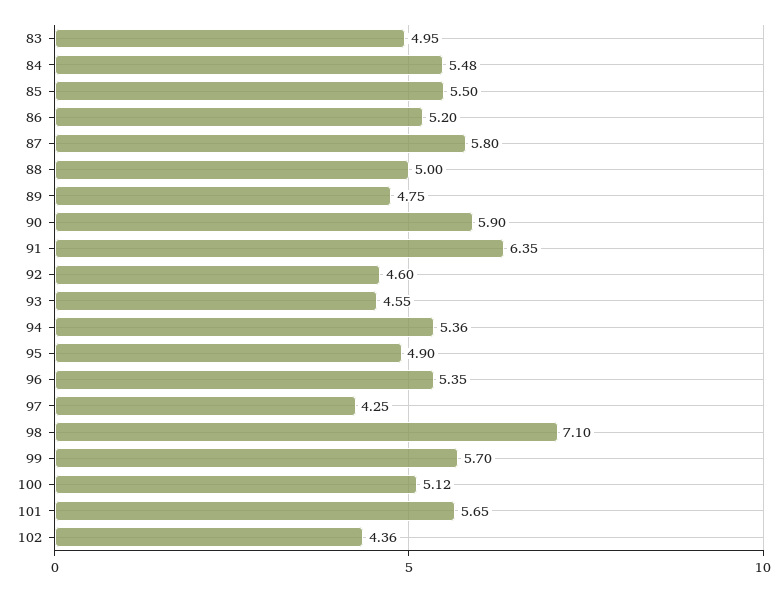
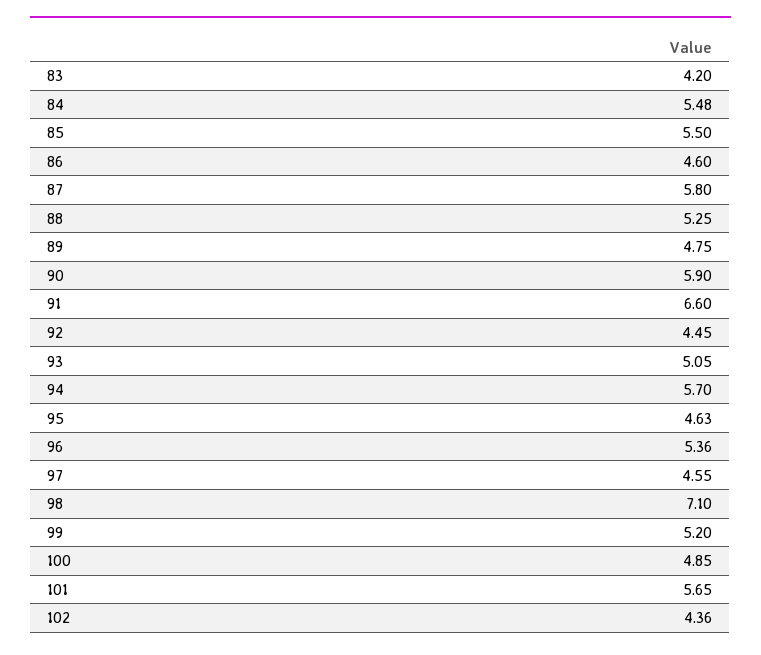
  {
-   "83": 4.95,
+   "83": 4.2,
    "84": 5.48,
    "85": 5.5,
-   "86": 5.2,
+   "86": 4.6,
    "87": 5.8,
-   "88": 5,
+   "88": 5.25,
    "89": 4.75,
    "90": 5.9,
-   "91": 6.35,
+   "91": 6.6,
-   "92": 4.6,
+   "92": 4.45,
-   "93": 4.55,
+   "93": 5.05,
-   "94": 5.36,
+   "94": 5.7,
-   "95": 4.9,
+   "95": 4.63,
-   "96": 5.35,
+   "96": 5.36,
-   "97": 4.25,
+   "97": 4.55,
    "98": 7.1,
-   "99": 5.7,
+   "99": 5.2,
-   "100": 5.12,
+   "100": 4.85,
    "101": 5.65,
    "102": 4.36
  }

